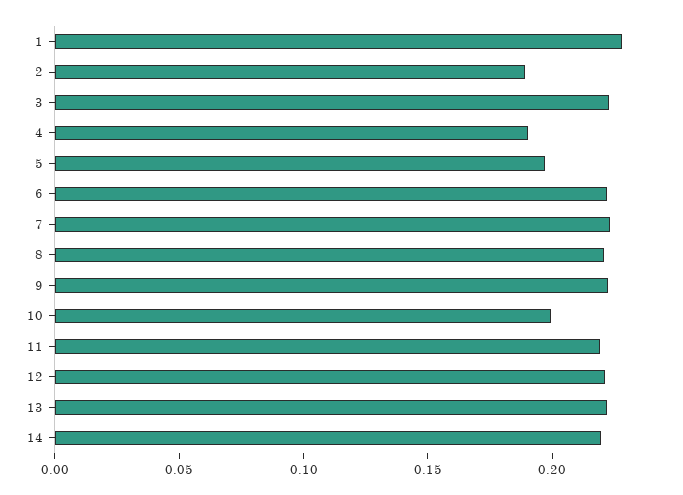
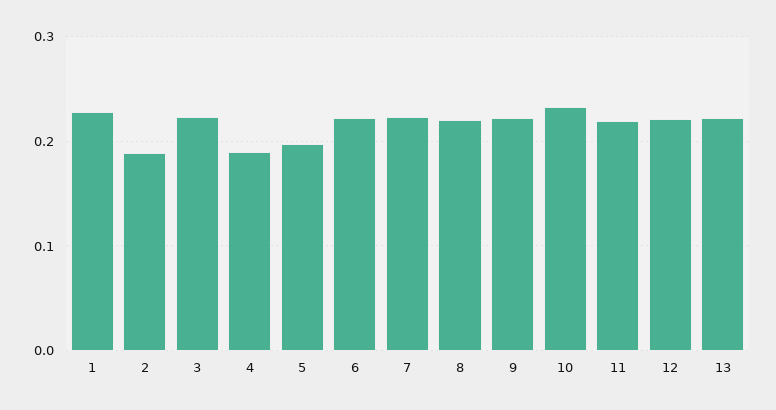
  {
    "1": 0.23,
    "2": 0.19,
    "3": 0.22,
    "4": 0.19,
    "5": 0.2,
    "6": 0.22,
    "7": 0.22,
    "8": 0.22,
    "9": 0.22,
-   "10": 0.2,
+   "10": 0.23,
    "11": 0.22,
    "12": 0.22,
-   "13": 0.22,
+   "13": 0.22
-   "14": 0.22
  }

